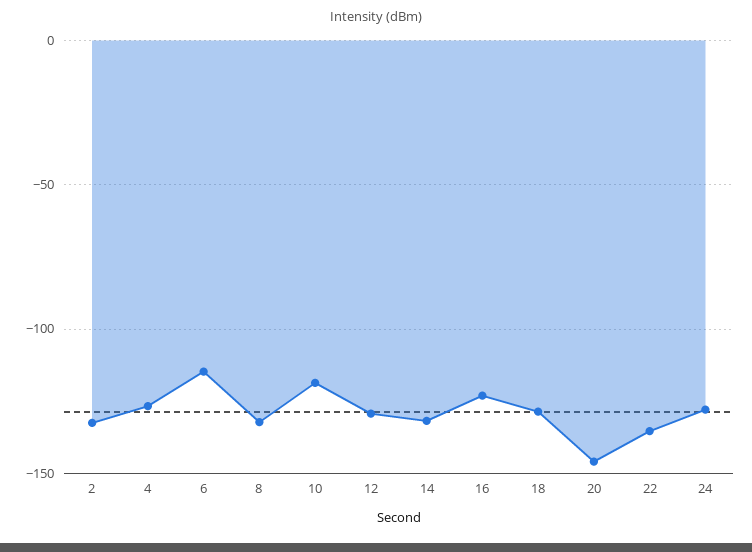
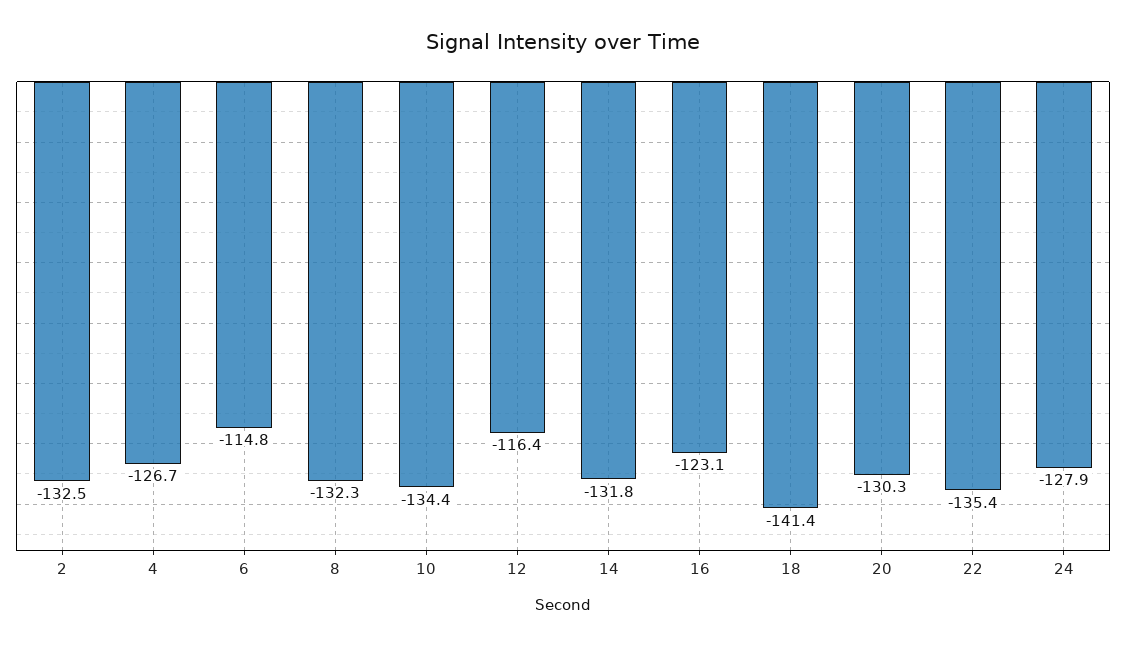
  {
    "2": -132.5,
    "4": -126.7,
    "6": -114.8,
    "8": -132.3,
-   "10": -120,
+   "10": -134.4,
-   "12": -130,
+   "12": -116.4,
    "14": -131.8,
    "16": -123.1,
-   "18": -130,
+   "18": -141.4,
-   "20": -145,
+   "20": -130.3,
    "22": -135.4,
    "24": -127.9
  }

